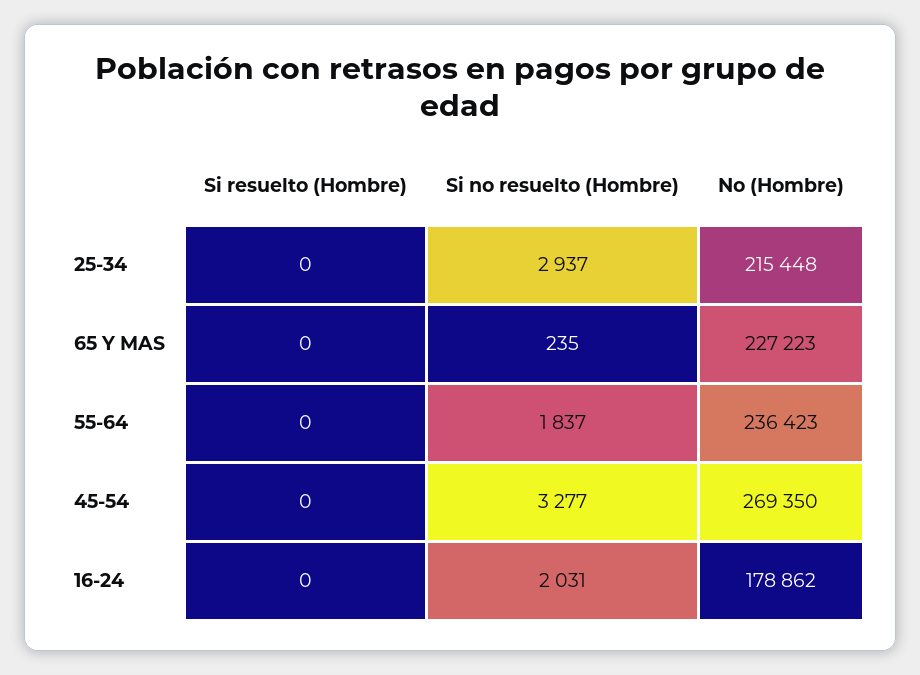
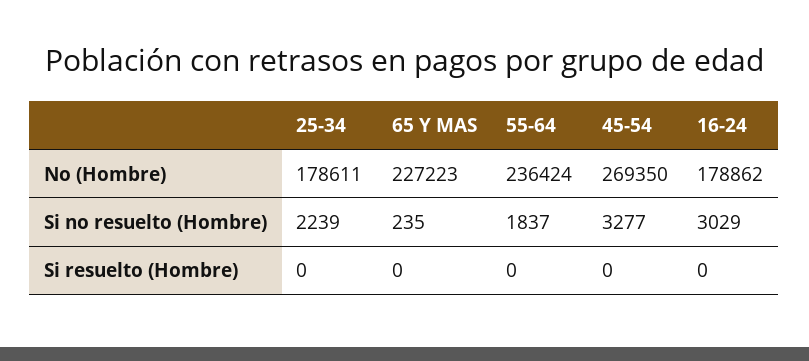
  {
    "Si resuelto (Hombre)": {
      "25-34": 0,
      "65 Y MAS": 0,
      "55-64": 0,
      "45-54": 0,
      "16-24": 0
    },
    "Si no resuelto (Hombre)": {
-     "25-34": 2937,
+     "25-34": 2239,
      "65 Y MAS": 235,
      "55-64": 1837,
      "45-54": 3277,
-     "16-24": 2031
+     "16-24": 3029
    },
    "No (Hombre)": {
-     "25-34": 215448,
+     "25-34": 178611,
      "65 Y MAS": 227223,
-     "55-64": 236423,
+     "55-64": 236424,
      "45-54": 269350,
      "16-24": 178862
    }
  }

